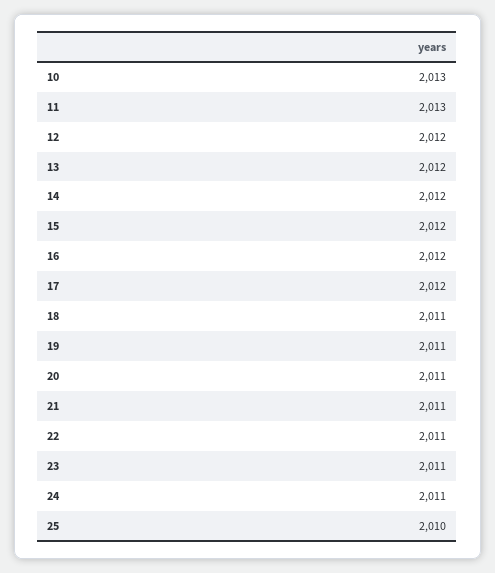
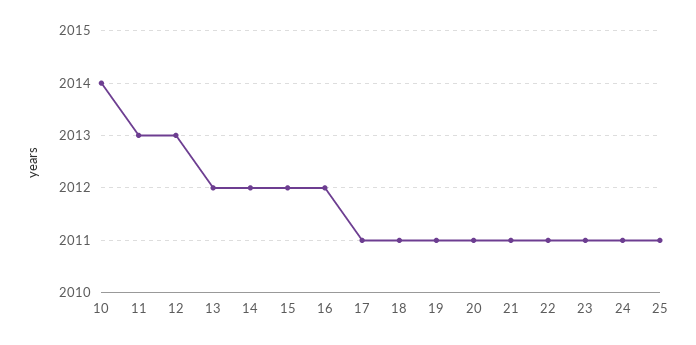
  {
-   "10": 2013,
+   "10": 2014,
    "11": 2013,
-   "12": 2012,
+   "12": 2013,
    "13": 2012,
    "14": 2012,
    "15": 2012,
    "16": 2012,
-   "17": 2012,
+   "17": 2011,
    "18": 2011,
    "19": 2011,
    "20": 2011,
    "21": 2011,
    "22": 2011,
    "23": 2011,
    "24": 2011,
-   "25": 2010
+   "25": 2011
  }

